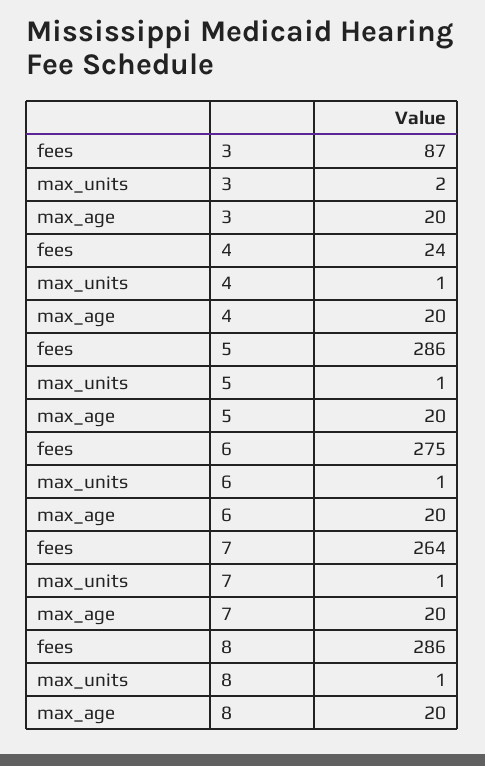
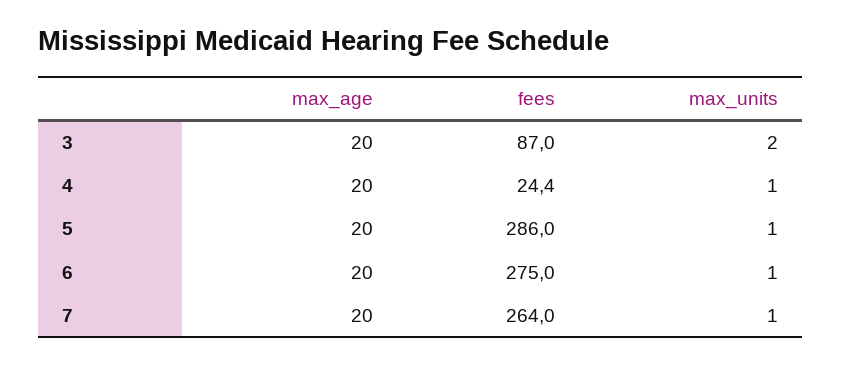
  {
    "fees": {
      "3": 87,
      "4": 24.4,
      "5": 286,
      "6": 275,
-     "7": 264,
+     "7": 264
-     "8": 286
    },
    "max_units": {
      "3": 2,
      "4": 1,
      "5": 1,
      "6": 1,
-     "7": 1,
+     "7": 1
-     "8": 1
    },
    "max_age": {
      "3": 20,
      "4": 20,
      "5": 20,
      "6": 20,
-     "7": 20,
+     "7": 20
-     "8": 20
    }
  }

